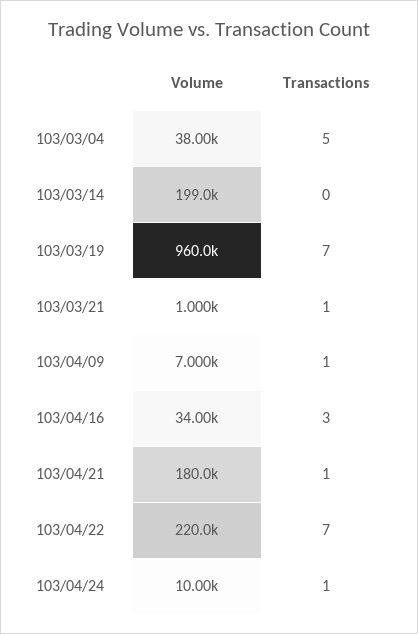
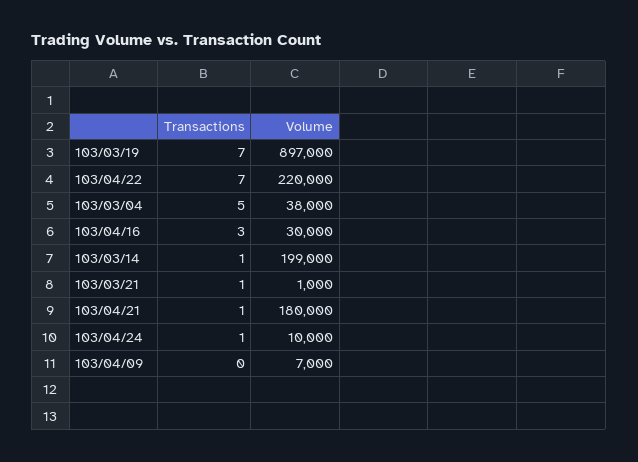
  {
    "Volume": {
      "103/03/04": 38000,
      "103/03/14": 199000,
-     "103/03/19": 960000,
+     "103/03/19": 897000,
      "103/03/21": 1000,
      "103/04/09": 7000,
-     "103/04/16": 34000,
+     "103/04/16": 30000,
      "103/04/21": 180000,
      "103/04/22": 220000,
      "103/04/24": 10000
    },
    "Transactions": {
      "103/03/04": 5,
-     "103/03/14": 0,
+     "103/03/14": 1,
      "103/03/19": 7,
      "103/03/21": 1,
-     "103/04/09": 1,
+     "103/04/09": 0,
      "103/04/16": 3,
      "103/04/21": 1,
      "103/04/22": 7,
      "103/04/24": 1
    }
  }

